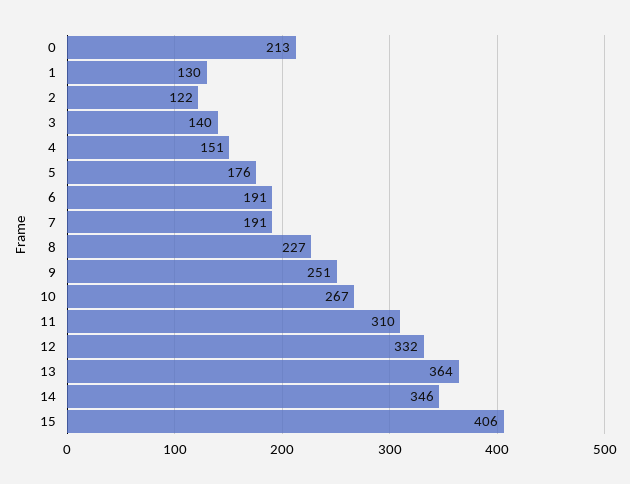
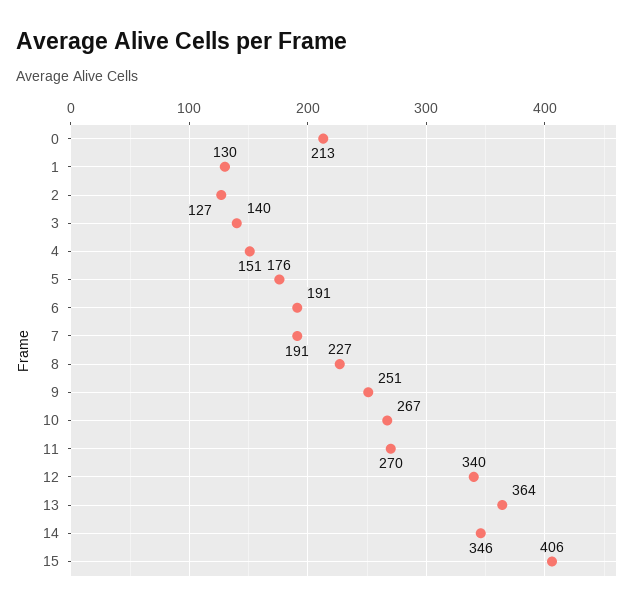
  {
    "0": 213,
    "1": 130,
-   "2": 122,
+   "2": 127,
    "3": 140,
    "4": 151,
    "5": 176,
    "6": 191,
    "7": 191,
    "8": 227,
    "9": 251,
    "10": 267,
-   "11": 310,
+   "11": 270,
-   "12": 332,
+   "12": 340,
    "13": 364,
    "14": 346,
    "15": 406
  }

